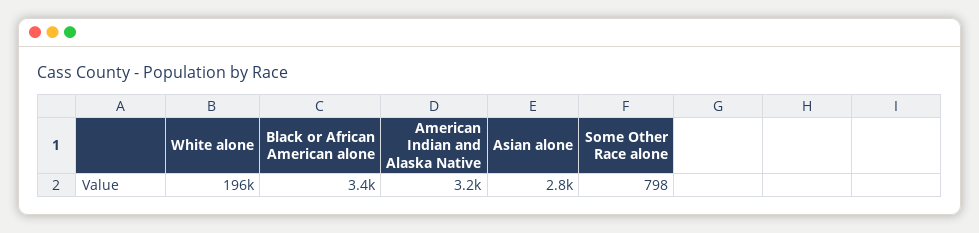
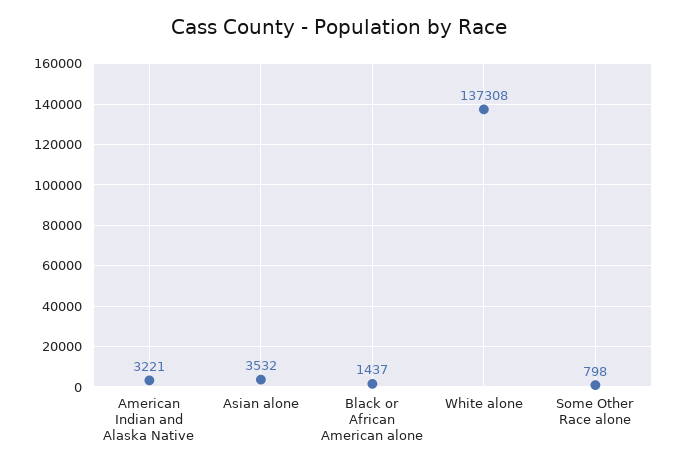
  {
-   "White alone": 196000,
+   "White alone": 137308,
-   "Black or African American alone": 3400,
+   "Black or African American alone": 1437,
    "American Indian and Alaska Native": 3221,
-   "Asian alone": 2800,
+   "Asian alone": 3532,
    "Some Other Race alone": 798
  }

